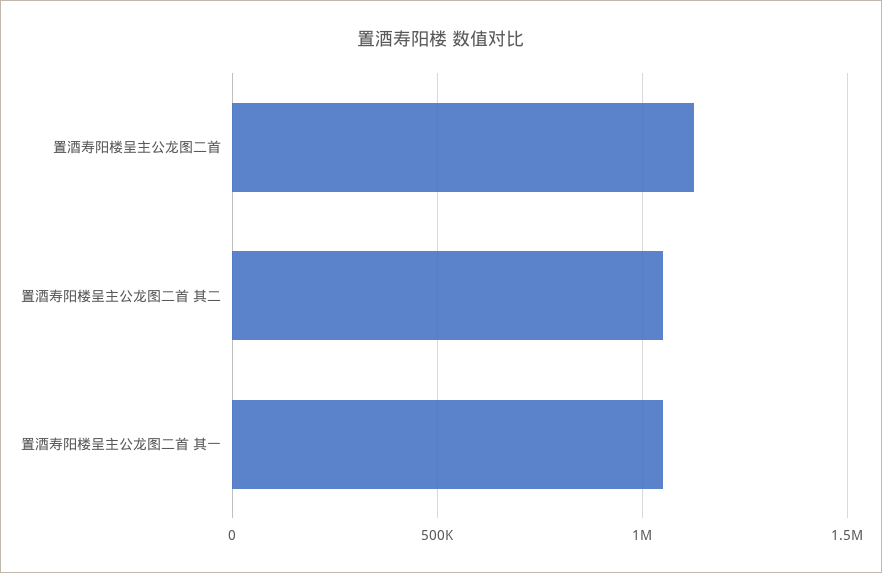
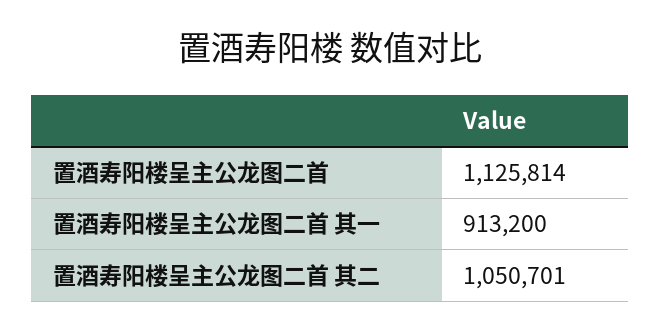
  {
    "置酒寿阳楼呈主公龙图二首": 1125814,
    "置酒寿阳楼呈主公龙图二首 其二": 1050701,
-   "置酒寿阳楼呈主公龙图二首 其一": 1050000
+   "置酒寿阳楼呈主公龙图二首 其一": 913200
  }

